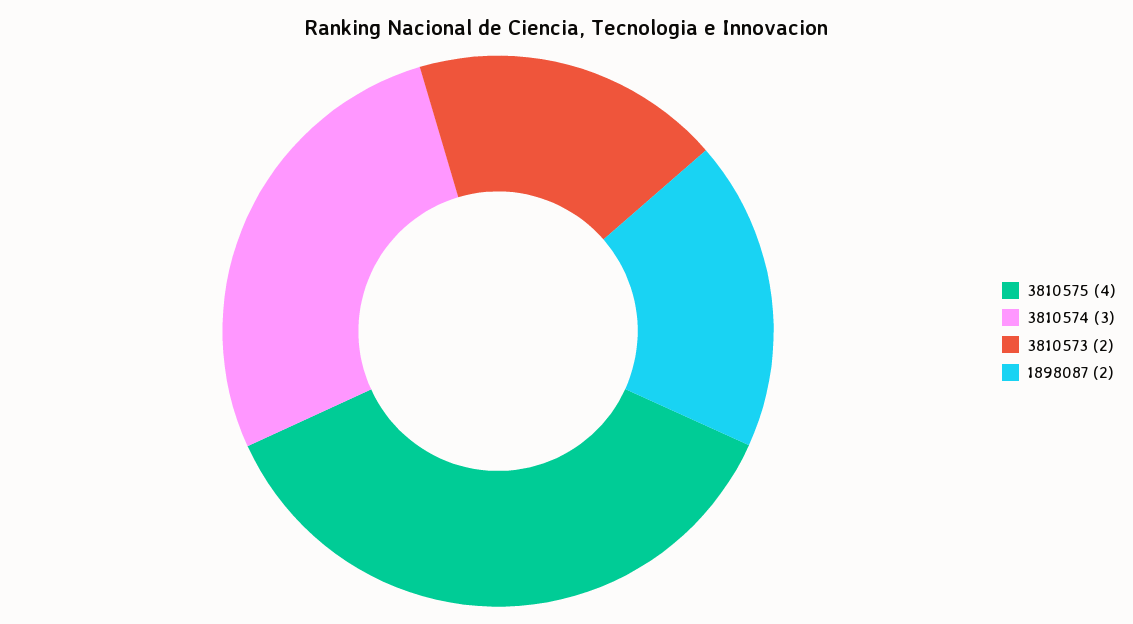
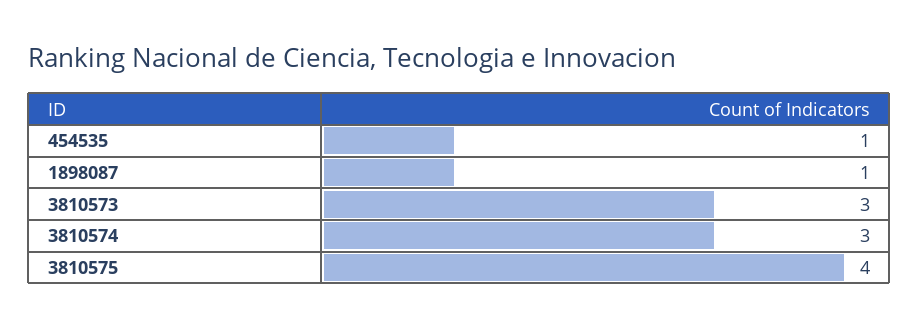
  {
    "3810575": 4,
    "3810574": 3,
-   "3810573": 2,
+   "3810573": 3,
-   "1898087": 2
+   "1898087": 1,
+   "454535": 1
  }

